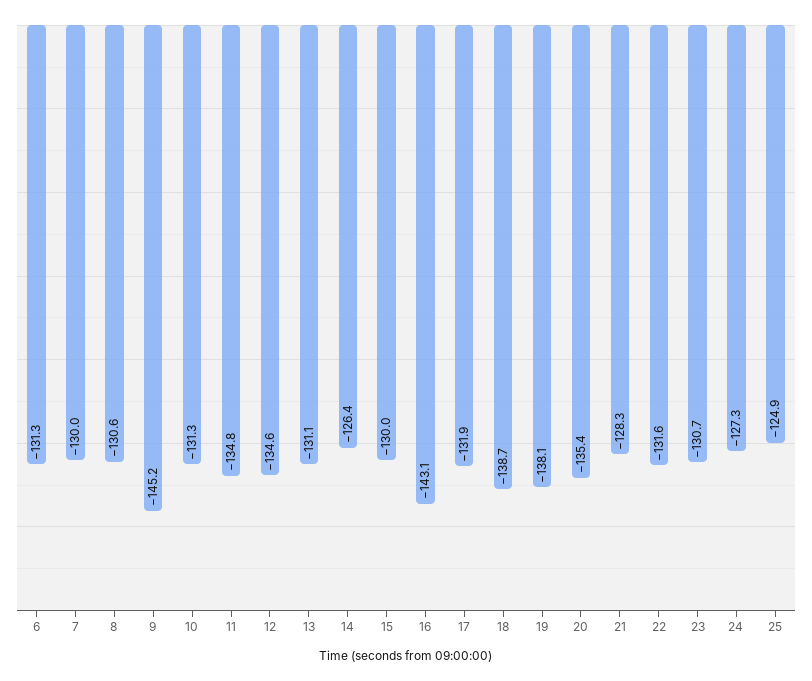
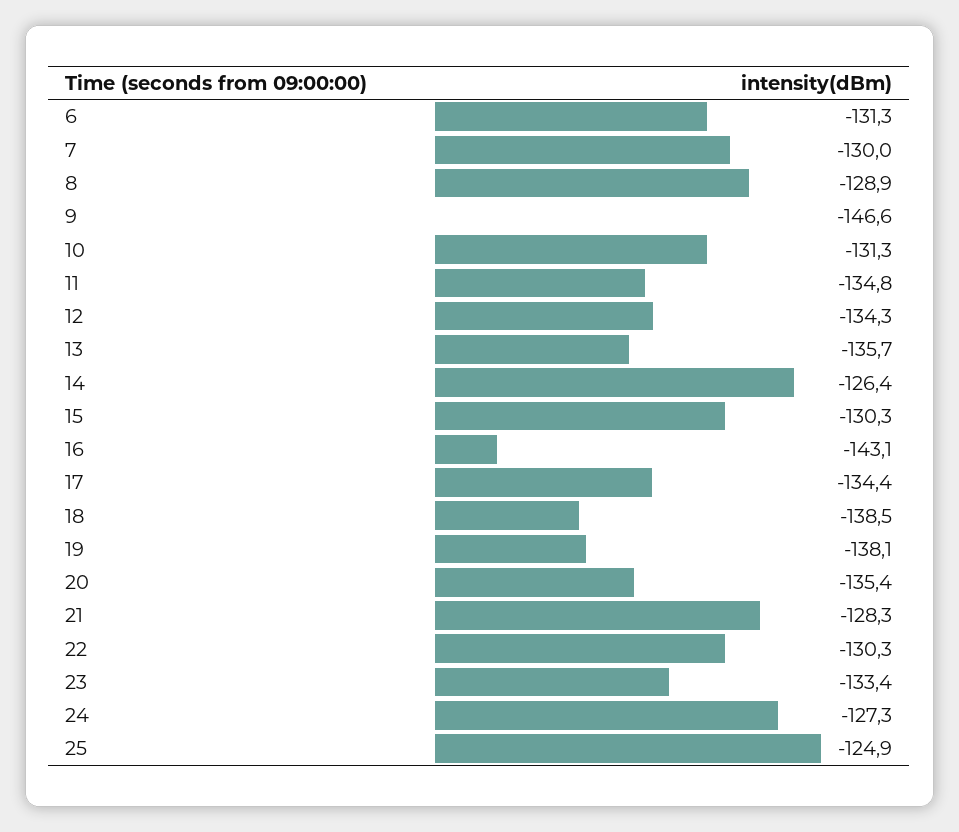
  {
    "6": -131.3,
    "7": -130,
-   "8": -130.6,
+   "8": -128.9,
-   "9": -145.2,
+   "9": -146.6,
    "10": -131.3,
    "11": -134.8,
-   "12": -134.6,
+   "12": -134.3,
-   "13": -131.1,
+   "13": -135.7,
    "14": -126.4,
-   "15": -130,
+   "15": -130.3,
    "16": -143.1,
-   "17": -131.9,
+   "17": -134.4,
-   "18": -138.7,
+   "18": -138.5,
    "19": -138.1,
    "20": -135.4,
    "21": -128.3,
-   "22": -131.6,
+   "22": -130.3,
-   "23": -130.7,
+   "23": -133.4,
    "24": -127.3,
    "25": -124.9
  }

